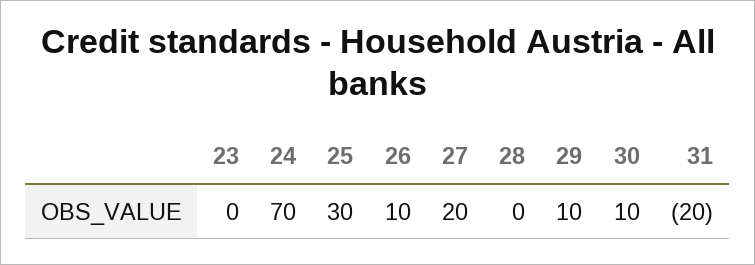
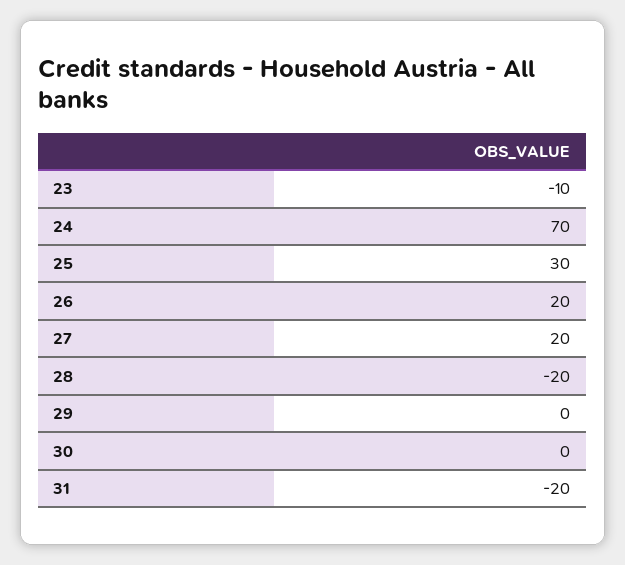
  {
-   "23": 0,
+   "23": -10,
    "24": 70,
    "25": 30,
-   "26": 10,
+   "26": 20,
    "27": 20,
-   "28": 0,
+   "28": -20,
-   "29": 10,
+   "29": 0,
-   "30": 10,
+   "30": 0,
    "31": -20
  }

